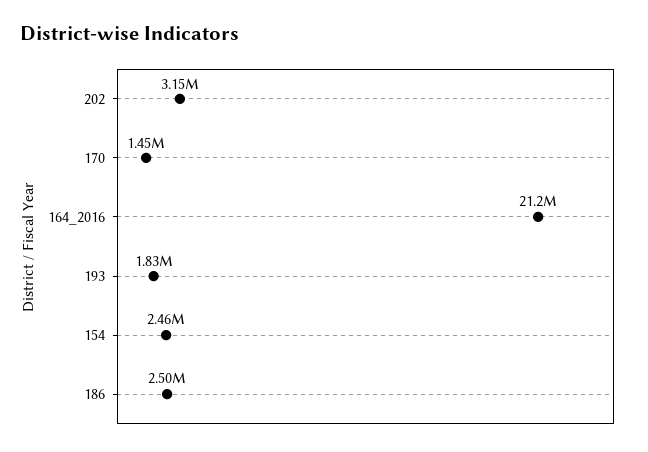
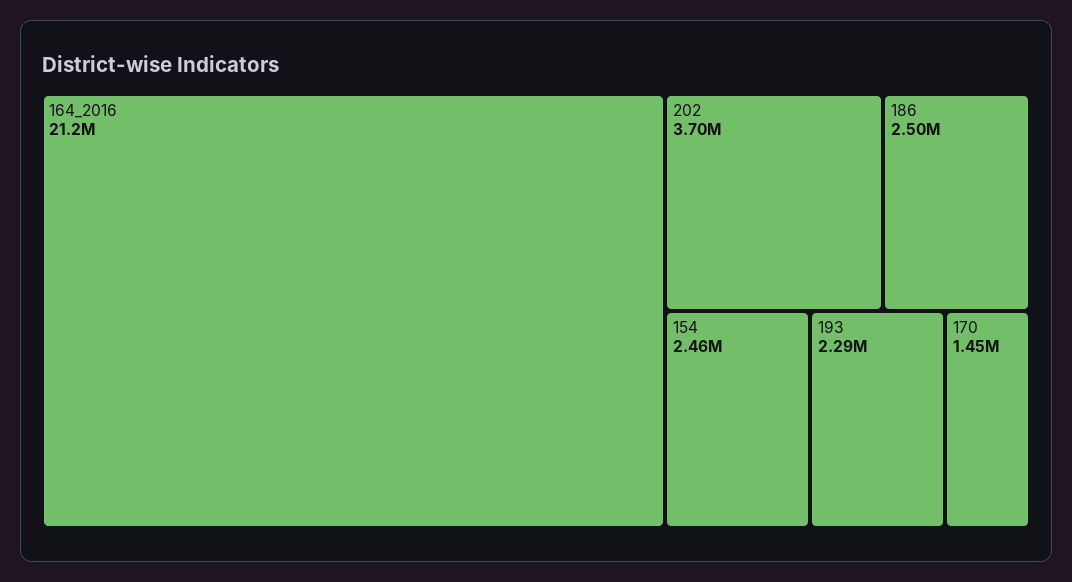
  {
-   "202": 3150000,
+   "202": 3700000,
    "170": 1450000,
    "164_2016": 21200000,
-   "193": 1830000,
+   "193": 2290000,
    "154": 2460000,
    "186": 2500000
  }

